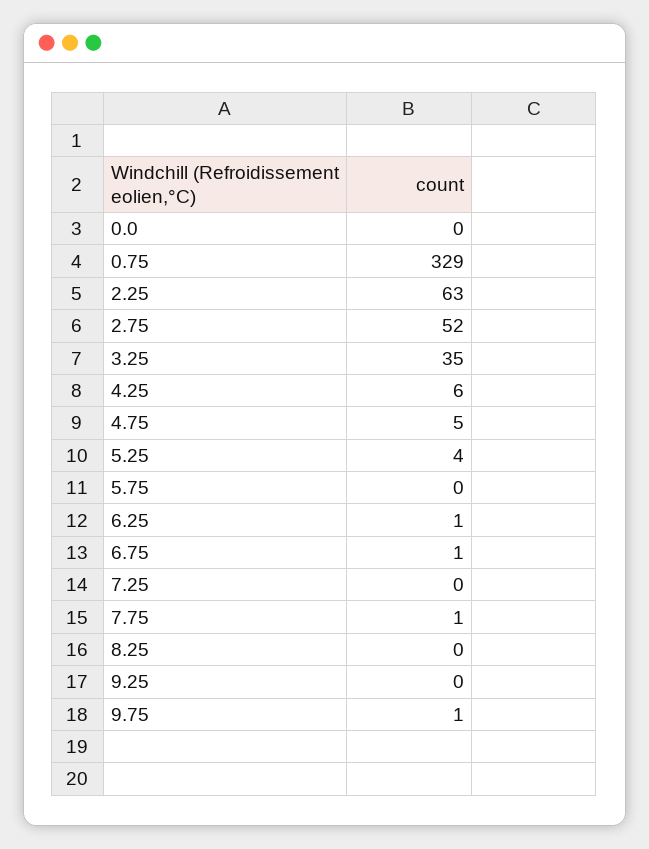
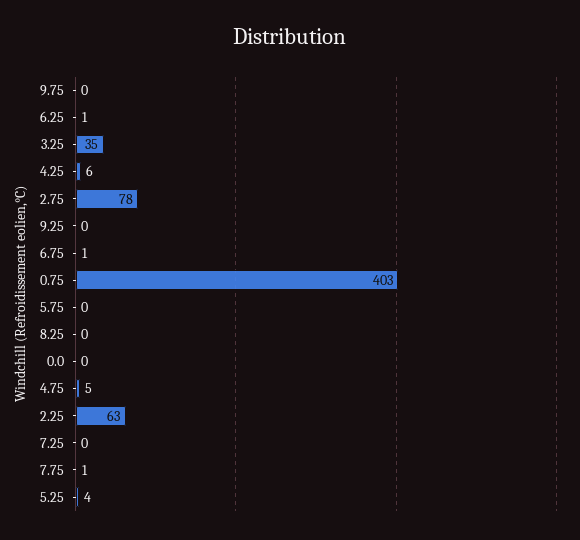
  {
    "0.0": 0,
-   "0.75": 329,
+   "0.75": 403,
    "2.25": 63,
-   "2.75": 52,
+   "2.75": 78,
    "3.25": 35,
    "4.25": 6,
    "4.75": 5,
    "5.25": 4,
    "5.75": 0,
    "6.25": 1,
    "6.75": 1,
    "7.25": 0,
    "7.75": 1,
    "8.25": 0,
    "9.25": 0,
-   "9.75": 1
+   "9.75": 0
  }

